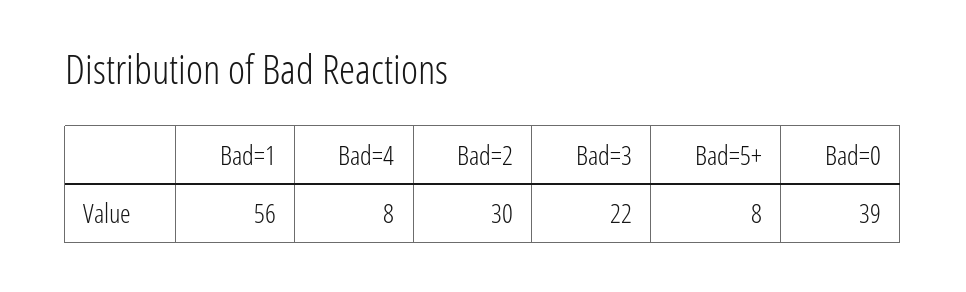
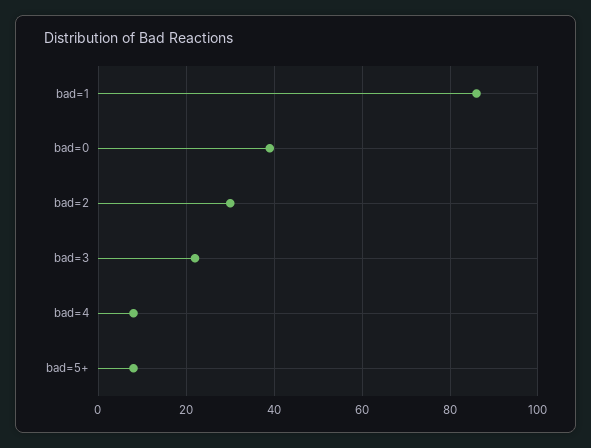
  {
-   "Bad=1": 56,
+   "Bad=1": 85,
    "Bad=4": 8,
    "Bad=2": 30,
    "Bad=3": 22,
    "Bad=5+": 8,
    "Bad=0": 39
  }

